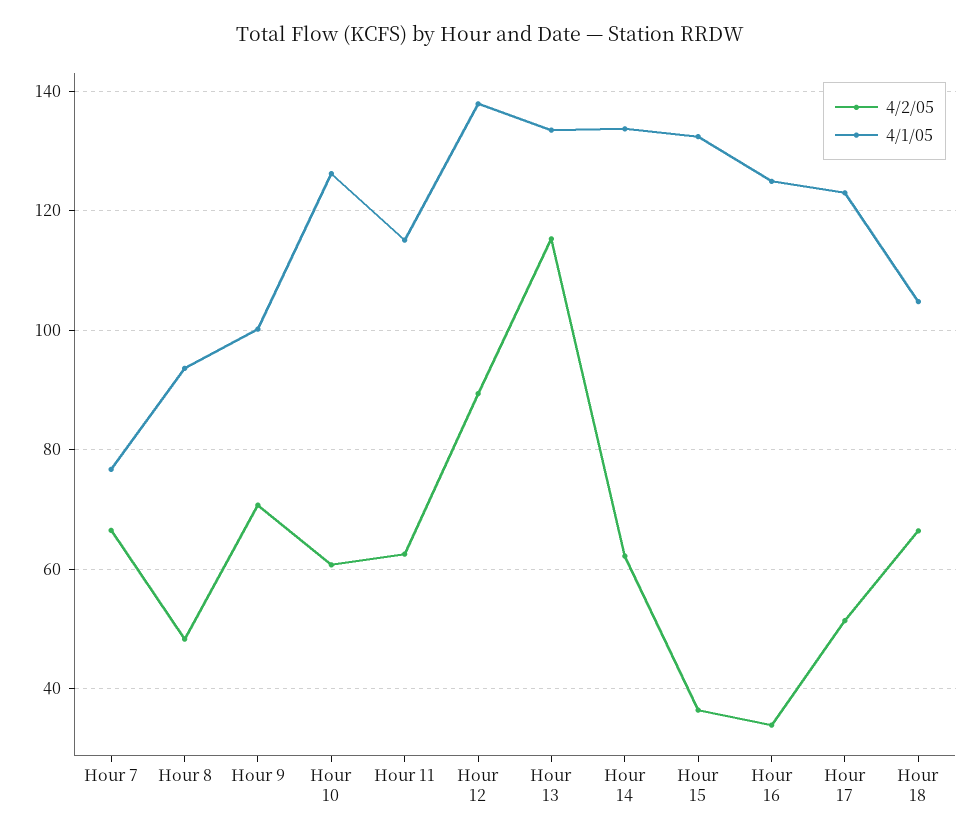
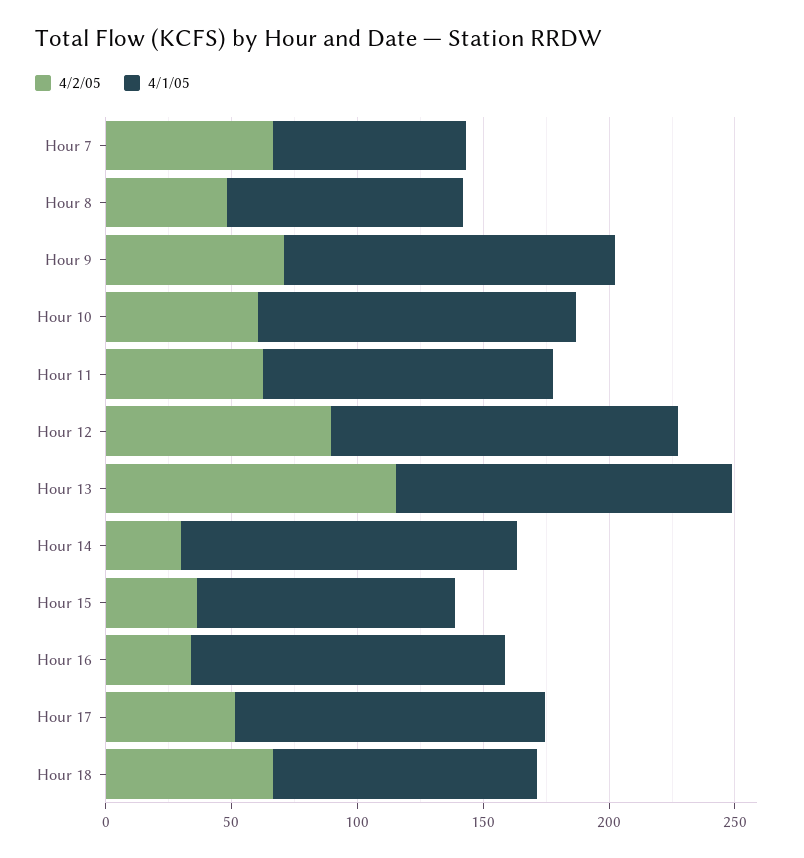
  {
    "4/2/05": {
      "Hour 7": 66,
      "Hour 8": 48,
      "Hour 9": 70,
      "Hour 10": 60,
      "Hour 11": 62,
      "Hour 12": 90,
      "Hour 13": 116,
-     "Hour 14": 62,
+     "Hour 14": 30,
      "Hour 15": 36,
      "Hour 16": 34,
      "Hour 17": 52,
      "Hour 18": 66
    },
    "4/1/05": {
      "Hour 7": 76,
      "Hour 8": 94,
-     "Hour 9": 100,
+     "Hour 9": 130,
      "Hour 10": 126,
      "Hour 11": 116,
      "Hour 12": 138,
      "Hour 13": 134,
      "Hour 14": 134,
-     "Hour 15": 132,
+     "Hour 15": 100,
      "Hour 16": 124,
      "Hour 17": 124,
      "Hour 18": 104
    }
  }

